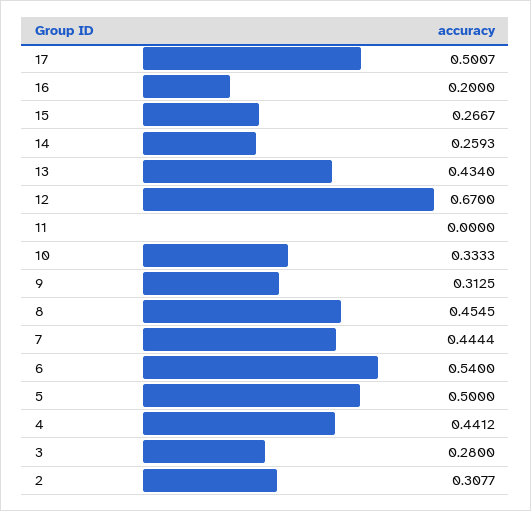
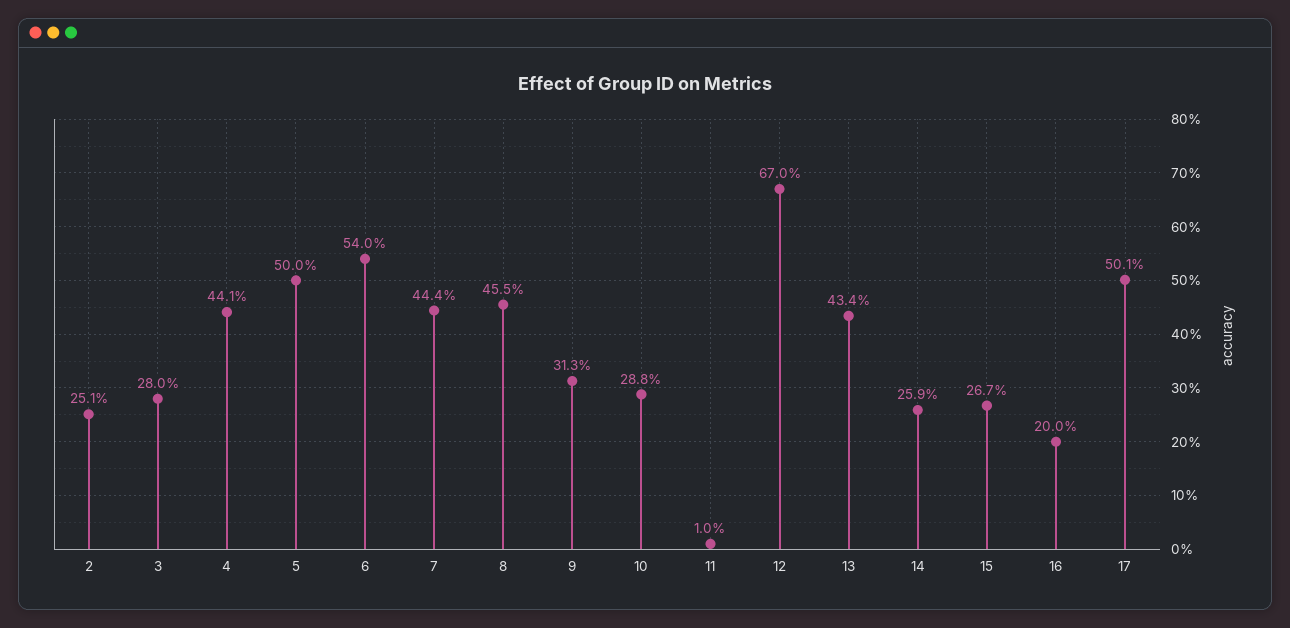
  {
    "17": 0.5007,
    "16": 0.2,
    "15": 0.2667,
    "14": 0.2593,
    "13": 0.434,
    "12": 0.67,
-   "11": 0,
+   "11": 0.01,
-   "10": 0.3333,
+   "10": 0.288,
    "9": 0.3125,
    "8": 0.4545,
    "7": 0.4444,
    "6": 0.54,
    "5": 0.5,
    "4": 0.4412,
    "3": 0.28,
-   "2": 0.3077
+   "2": 0.251
  }

